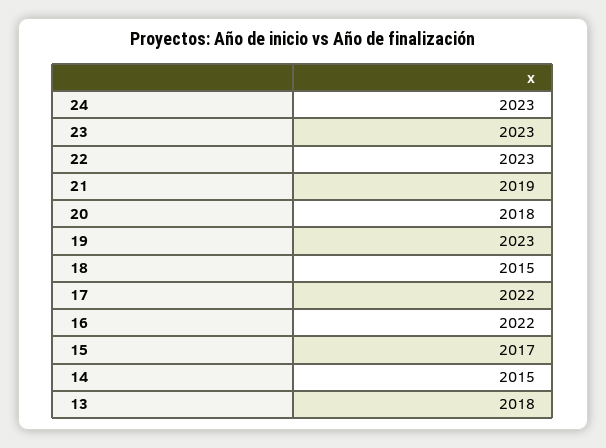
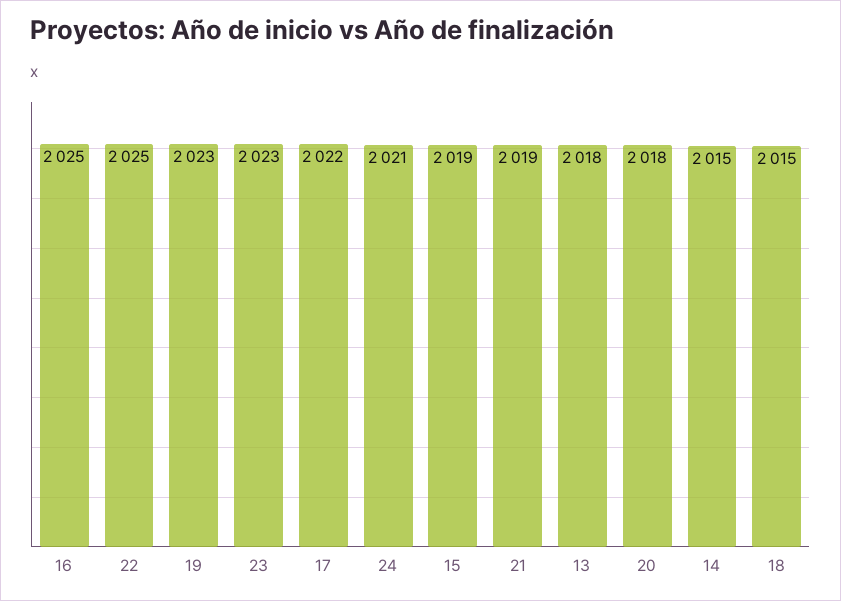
  {
-   "24": 2023,
+   "24": 2021,
    "23": 2023,
-   "22": 2023,
+   "22": 2025,
    "21": 2019,
    "20": 2018,
    "19": 2023,
    "18": 2015,
    "17": 2022,
-   "16": 2022,
+   "16": 2025,
-   "15": 2017,
+   "15": 2019,
    "14": 2015,
    "13": 2018
  }

